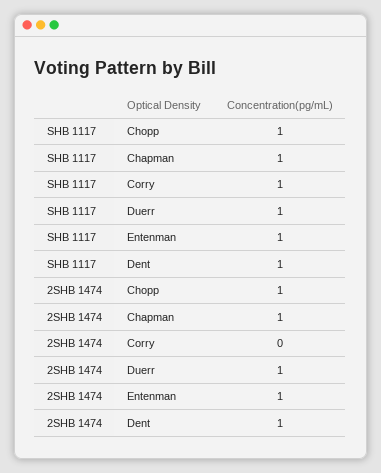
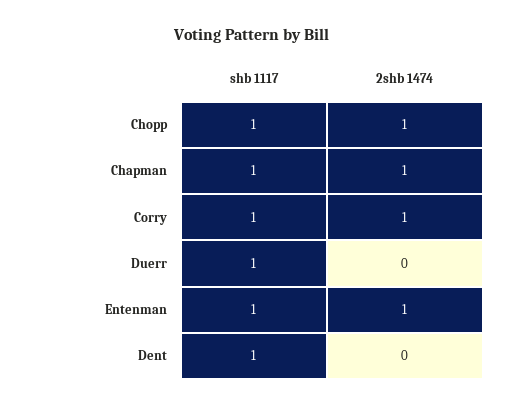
  {
    "SHB 1117": {
      "Chopp": 1,
      "Chapman": 1,
      "Corry": 1,
      "Duerr": 1,
      "Entenman": 1,
      "Dent": 1
    },
    "2SHB 1474": {
      "Chopp": 1,
      "Chapman": 1,
-     "Corry": 0,
+     "Corry": 1,
-     "Duerr": 1,
+     "Duerr": 0,
      "Entenman": 1,
-     "Dent": 1
+     "Dent": 0
    }
  }

